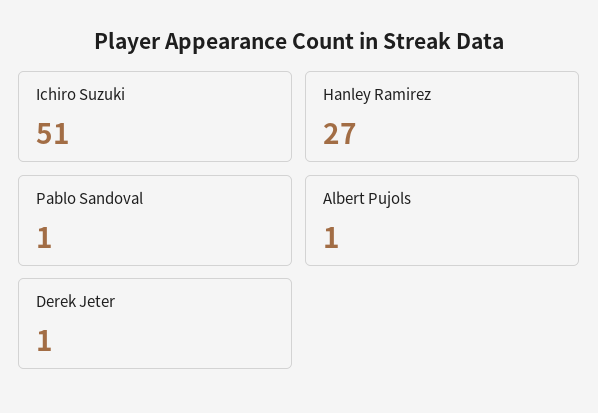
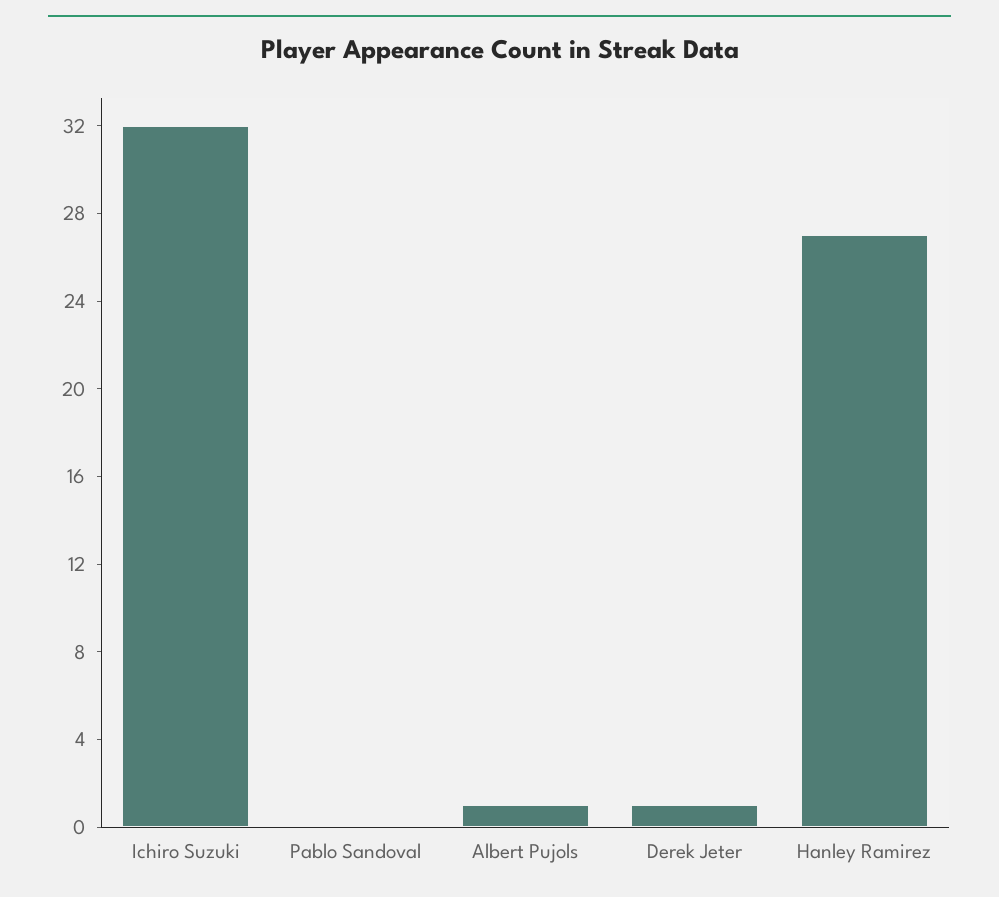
  {
-   "Ichiro Suzuki": 51,
+   "Ichiro Suzuki": 32,
    "Hanley Ramirez": 27,
-   "Pablo Sandoval": 1,
+   "Pablo Sandoval": 0,
    "Albert Pujols": 1,
    "Derek Jeter": 1
  }

